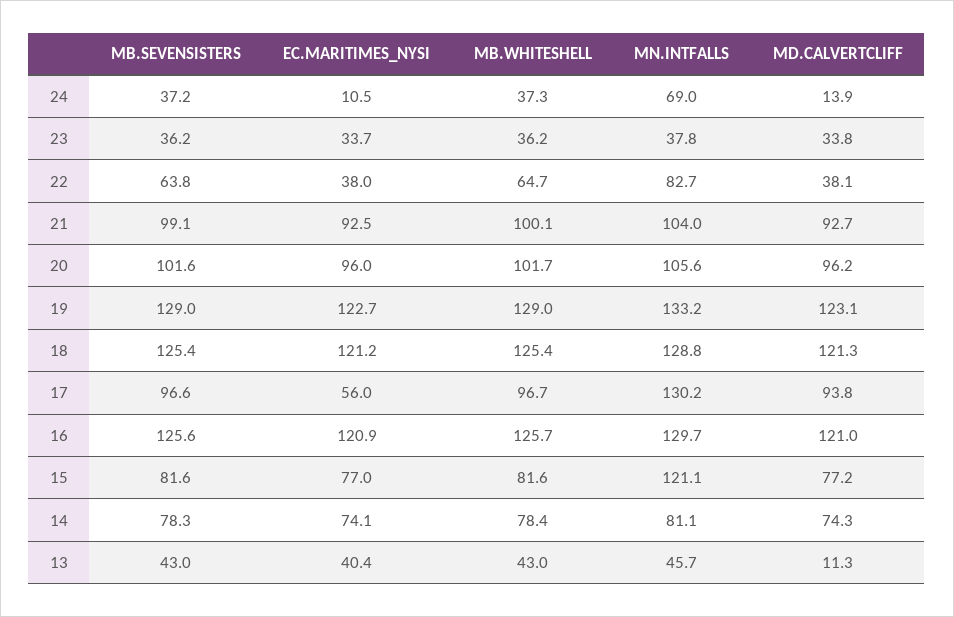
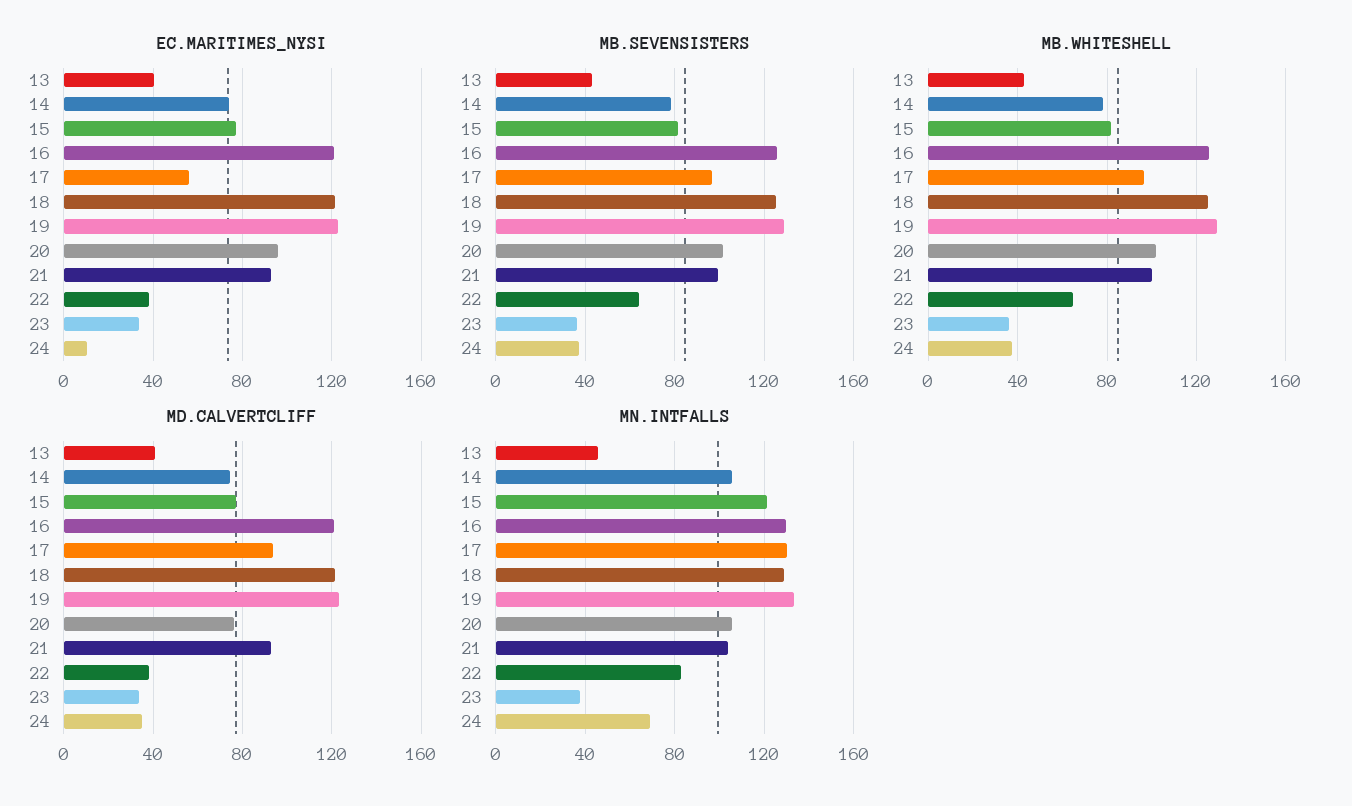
  {
    "MB.SEVENSISTERS": {
      "24": 37.2,
      "23": 36.2,
      "22": 63.8,
      "21": 99.1,
      "20": 101.6,
      "19": 129,
      "18": 125.4,
      "17": 96.6,
      "16": 125.6,
      "15": 81.6,
      "14": 78.3,
      "13": 43
    },
    "EC.MARITIMES_NYSI": {
      "24": 10.5,
      "23": 33.7,
      "22": 38,
      "21": 92.5,
      "20": 96,
      "19": 122.7,
      "18": 121.2,
      "17": 56,
      "16": 120.9,
      "15": 77,
      "14": 74.1,
      "13": 40.4
    },
    "MB.WHITESHELL": {
      "24": 37.3,
      "23": 36.2,
      "22": 64.7,
      "21": 100.1,
      "20": 101.7,
      "19": 129,
      "18": 125.4,
      "17": 96.7,
      "16": 125.7,
      "15": 81.6,
      "14": 78.4,
      "13": 43
    },
    "MN.INTFALLS": {
      "24": 69,
      "23": 37.8,
      "22": 82.7,
      "21": 104,
      "20": 105.6,
      "19": 133.2,
      "18": 128.8,
      "17": 130.2,
      "16": 129.7,
      "15": 121.1,
-     "14": 81.1,
+     "14": 105,
      "13": 45.7
    },
    "MD.CALVERTCLIFF": {
-     "24": 13.9,
+     "24": 35,
      "23": 33.8,
      "22": 38.1,
      "21": 92.7,
-     "20": 96.2,
+     "20": 75,
      "19": 123.1,
      "18": 121.3,
      "17": 93.8,
      "16": 121,
      "15": 77.2,
      "14": 74.3,
-     "13": 11.3
+     "13": 40
    }
  }

